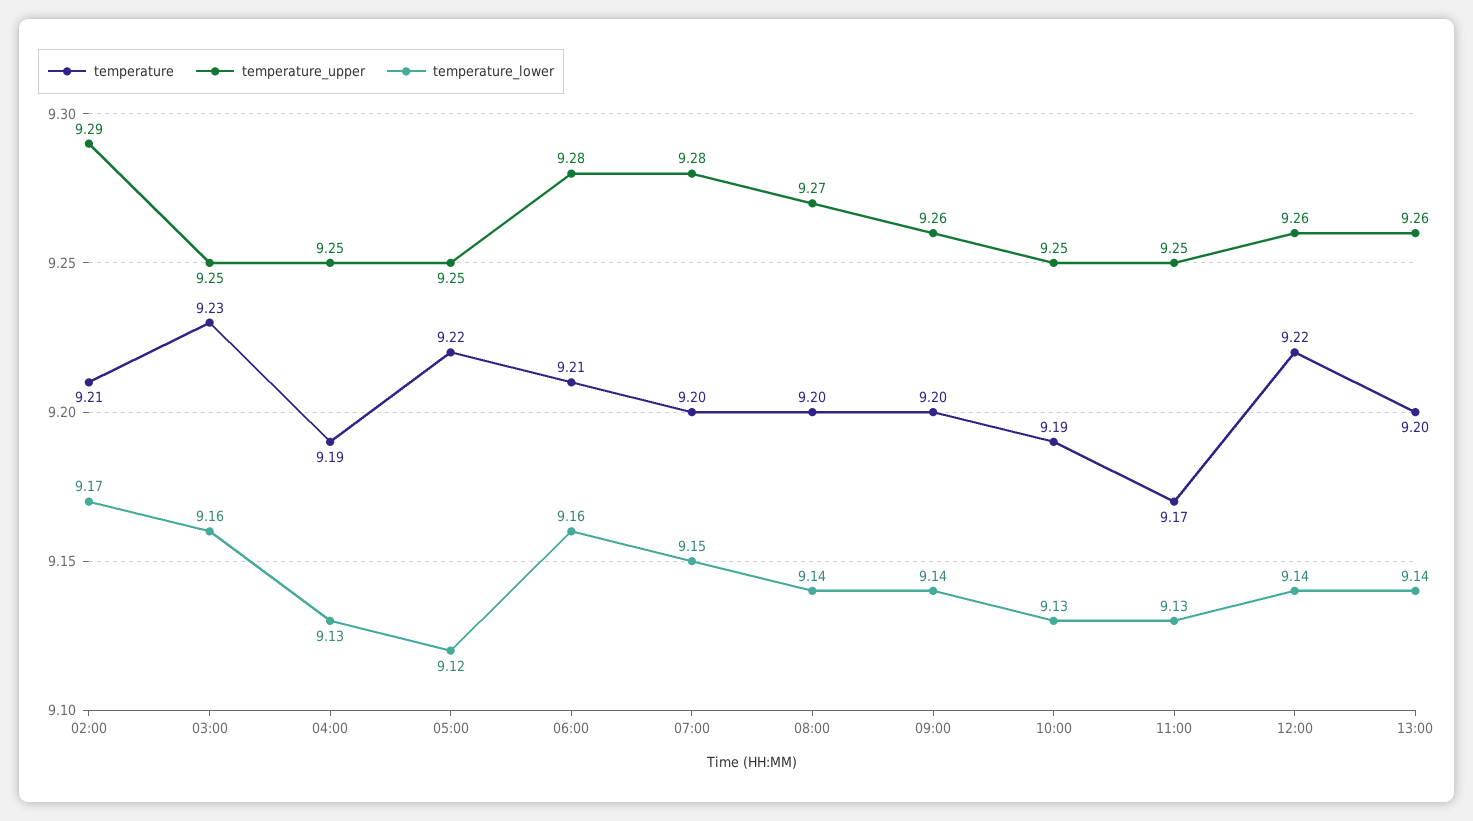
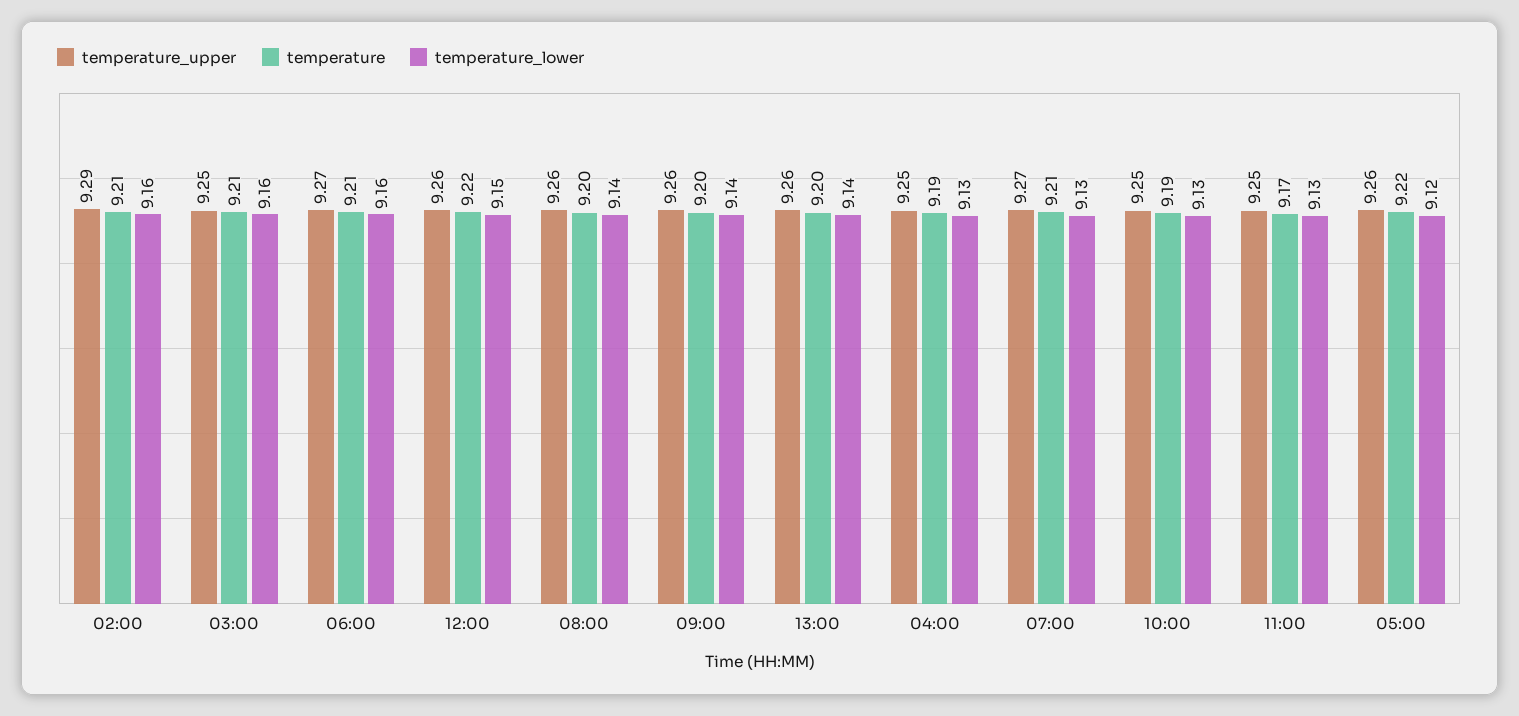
  {
    "temperature": {
      "02:00": 9.21,
-     "03:00": 9.23,
+     "03:00": 9.21,
      "04:00": 9.19,
      "05:00": 9.22,
      "06:00": 9.21,
-     "07:00": 9.2,
+     "07:00": 9.21,
      "08:00": 9.2,
      "09:00": 9.2,
      "10:00": 9.19,
      "11:00": 9.17,
      "12:00": 9.22,
      "13:00": 9.2
    },
    "temperature_upper": {
      "02:00": 9.29,
      "03:00": 9.25,
      "04:00": 9.25,
-     "05:00": 9.25,
+     "05:00": 9.26,
-     "06:00": 9.28,
+     "06:00": 9.27,
-     "07:00": 9.28,
+     "07:00": 9.27,
-     "08:00": 9.27,
+     "08:00": 9.26,
      "09:00": 9.26,
      "10:00": 9.25,
      "11:00": 9.25,
      "12:00": 9.26,
      "13:00": 9.26
    },
    "temperature_lower": {
-     "02:00": 9.17,
+     "02:00": 9.16,
      "03:00": 9.16,
      "04:00": 9.13,
      "05:00": 9.12,
      "06:00": 9.16,
-     "07:00": 9.15,
+     "07:00": 9.13,
      "08:00": 9.14,
      "09:00": 9.14,
      "10:00": 9.13,
      "11:00": 9.13,
-     "12:00": 9.14,
+     "12:00": 9.15,
      "13:00": 9.14
    }
  }

